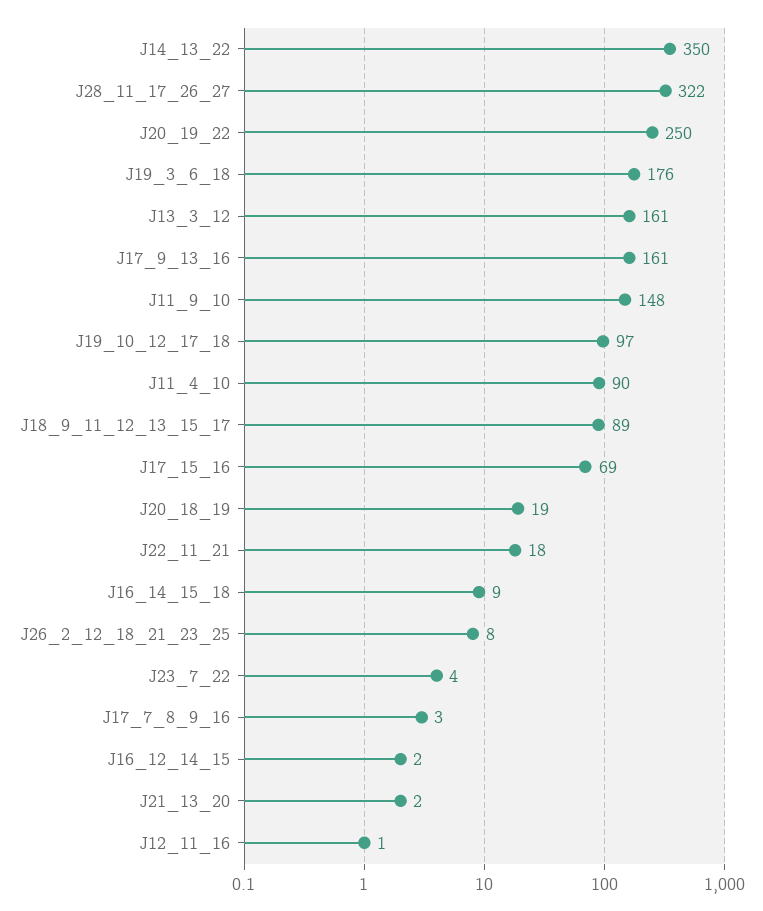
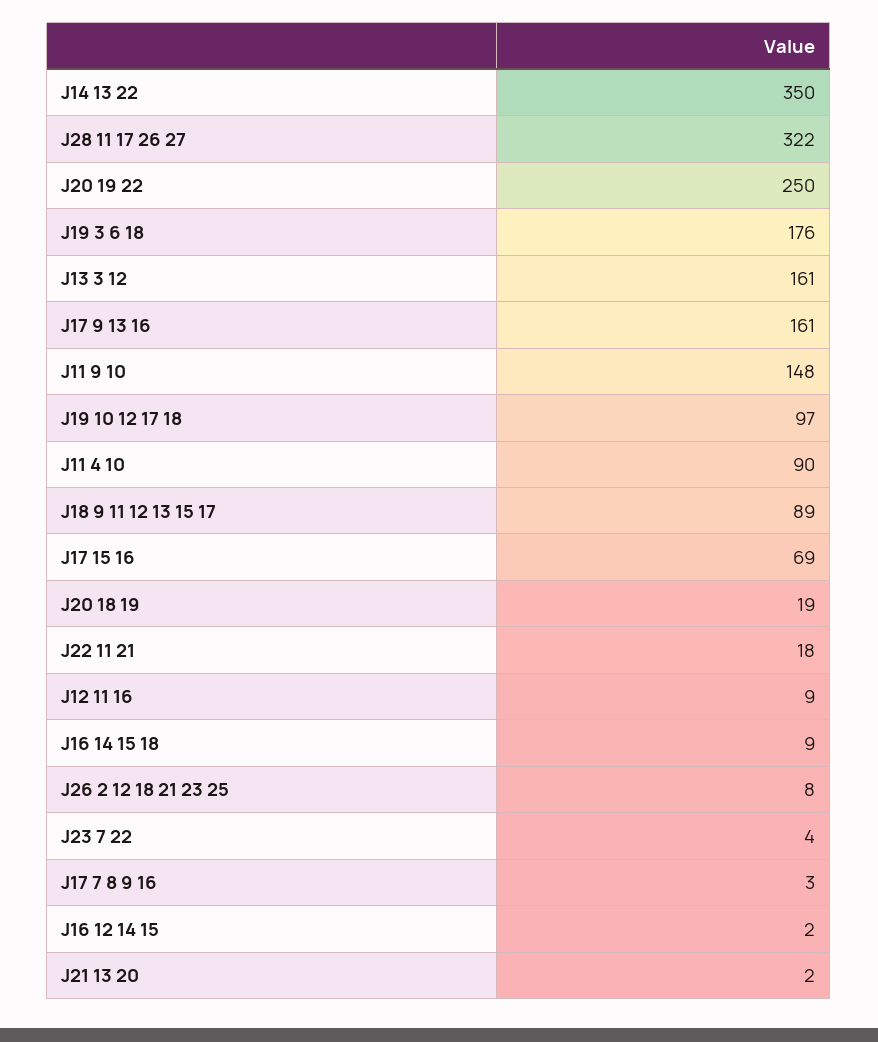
  {
    "J14_13_22": 350,
    "J28_11_17_26_27": 322,
    "J20_19_22": 250,
    "J19_3_6_18": 176,
    "J13_3_12": 161,
    "J17_9_13_16": 161,
    "J11_9_10": 148,
    "J19_10_12_17_18": 97,
    "J11_4_10": 90,
    "J18_9_11_12_13_15_17": 89,
    "J17_15_16": 69,
    "J20_18_19": 19,
    "J22_11_21": 18,
    "J16_14_15_18": 9,
    "J26_2_12_18_21_23_25": 8,
    "J23_7_22": 4,
    "J17_7_8_9_16": 3,
    "J16_12_14_15": 2,
    "J21_13_20": 2,
-   "J12_11_16": 1
+   "J12_11_16": 9
  }

